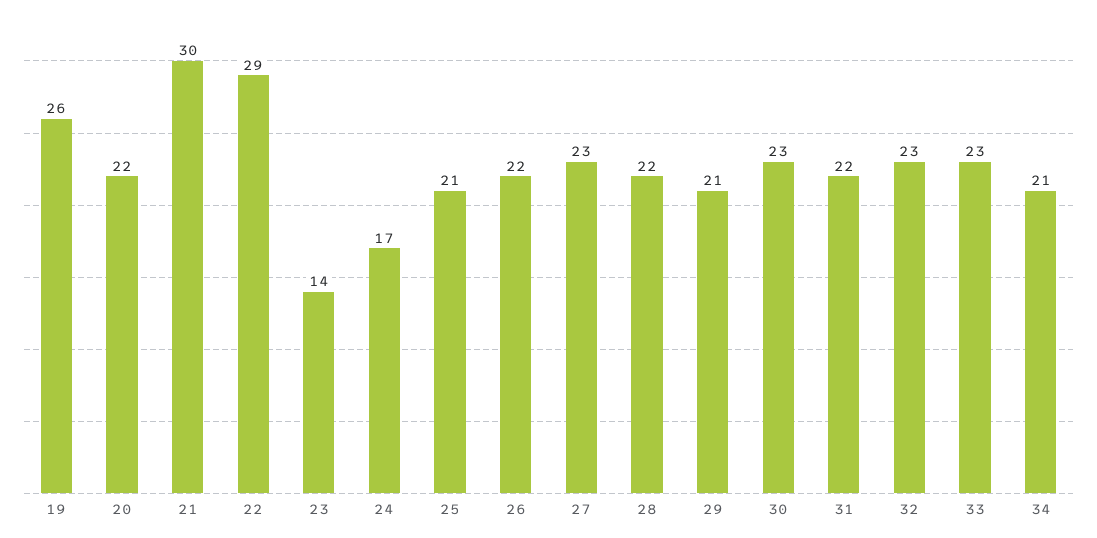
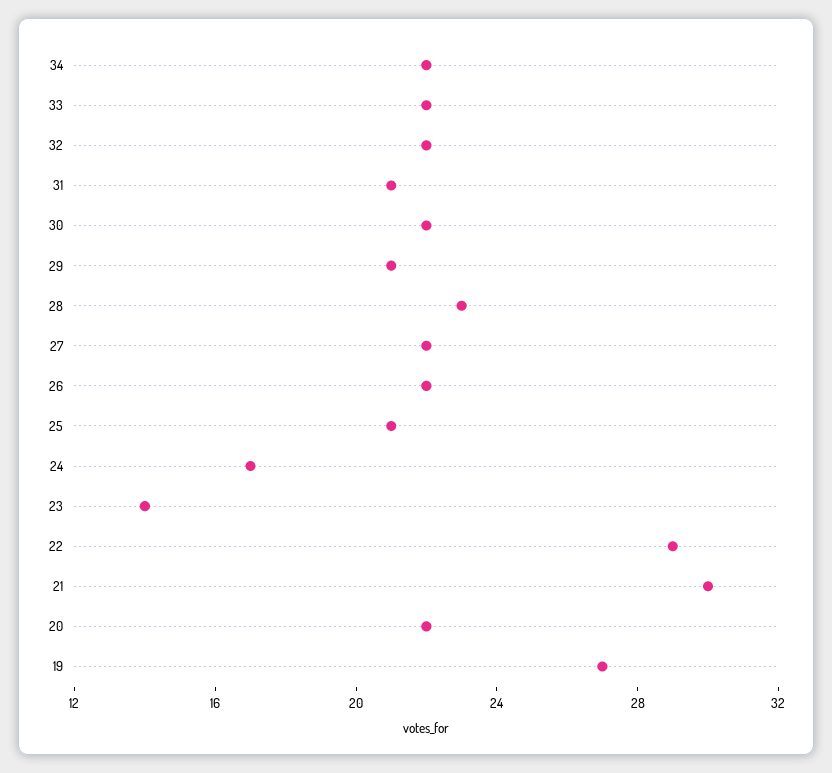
  {
-   "19": 26,
+   "19": 27,
    "20": 22,
    "21": 30,
    "22": 29,
    "23": 14,
    "24": 17,
    "25": 21,
    "26": 22,
-   "27": 23,
+   "27": 22,
-   "28": 22,
+   "28": 23,
    "29": 21,
-   "30": 23,
+   "30": 22,
-   "31": 22,
+   "31": 21,
-   "32": 23,
+   "32": 22,
-   "33": 23,
+   "33": 22,
-   "34": 21
+   "34": 22
  }

